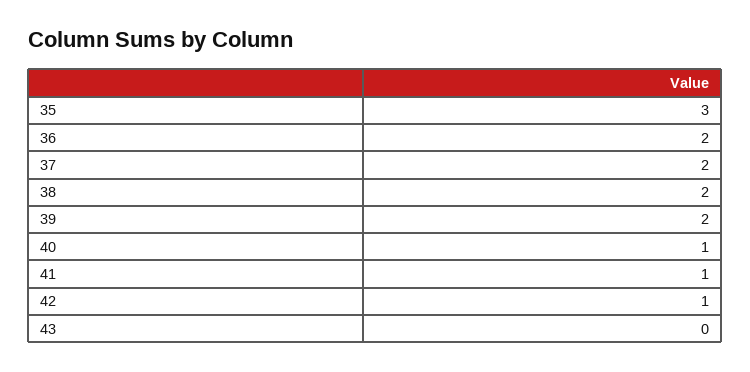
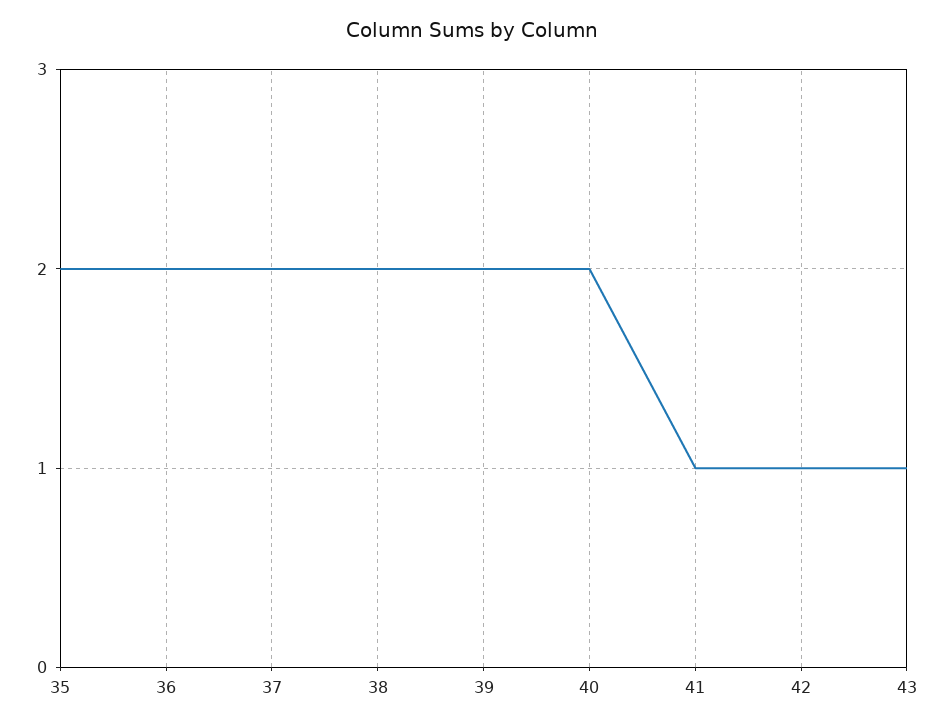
  {
-   "35": 3,
+   "35": 2,
    "36": 2,
    "37": 2,
    "38": 2,
    "39": 2,
-   "40": 1,
+   "40": 2,
    "41": 1,
    "42": 1,
-   "43": 0
+   "43": 1
  }

